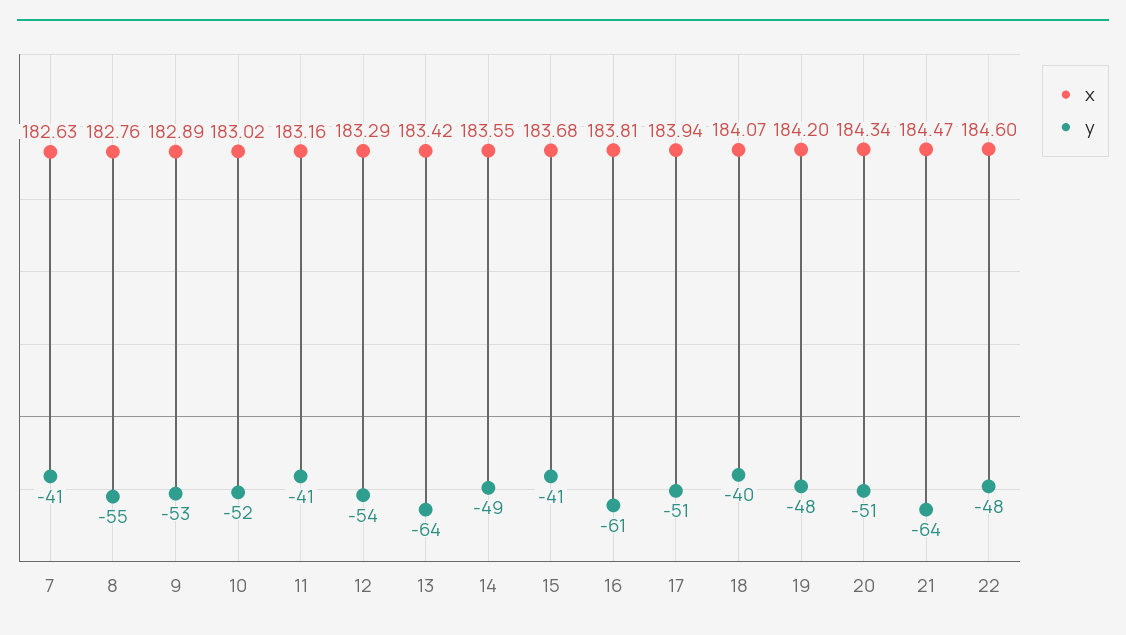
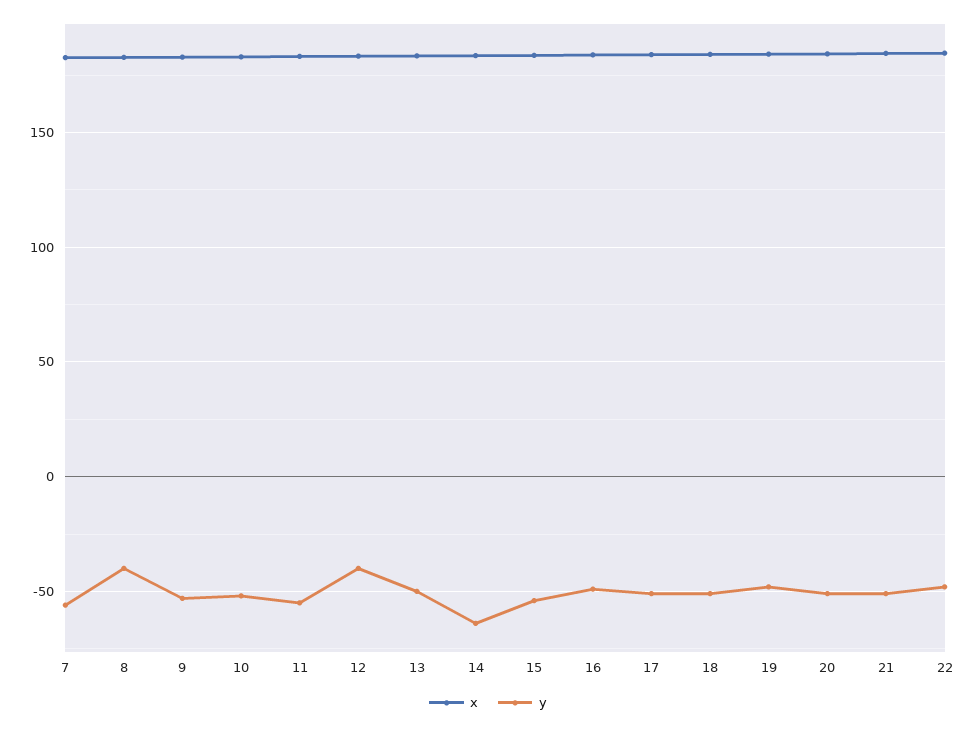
  {
    "x": {
      "7": 182.63,
      "8": 182.76,
      "9": 182.89,
      "10": 183.02,
      "11": 183.16,
      "12": 183.29,
      "13": 183.42,
      "14": 183.55,
      "15": 183.68,
      "16": 183.81,
      "17": 183.94,
      "18": 184.07,
      "19": 184.2,
      "20": 184.34,
      "21": 184.47,
      "22": 184.6
    },
    "y": {
-     "7": -41,
+     "7": -55,
-     "8": -55,
+     "8": -40,
      "9": -53,
      "10": -52,
-     "11": -41,
+     "11": -55,
-     "12": -54,
+     "12": -40,
-     "13": -64,
+     "13": -50,
-     "14": -49,
+     "14": -65,
-     "15": -41,
+     "15": -55,
-     "16": -61,
+     "16": -50,
      "17": -51,
-     "18": -40,
+     "18": -50,
      "19": -48,
      "20": -51,
-     "21": -64,
+     "21": -50,
      "22": -48
    }
  }

